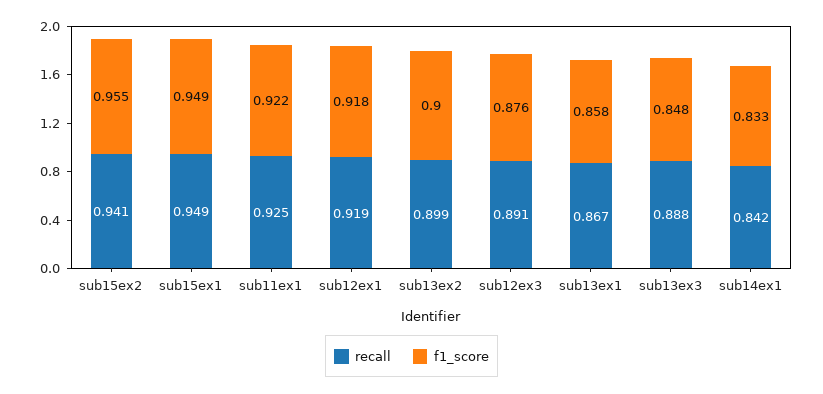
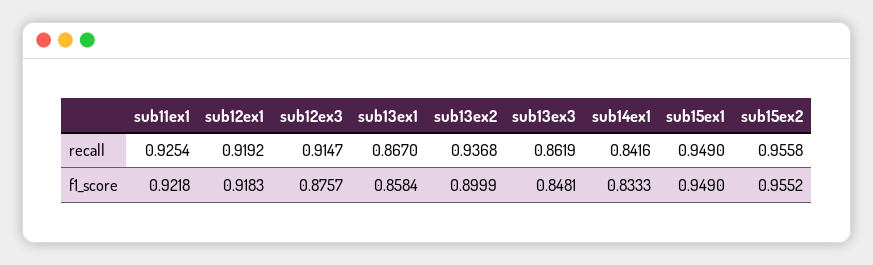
  {
    "recall": {
-     "sub15ex2": 0.941,
+     "sub15ex2": 0.9558,
      "sub15ex1": 0.949,
      "sub11ex1": 0.9254,
      "sub12ex1": 0.9192,
-     "sub13ex2": 0.899,
+     "sub13ex2": 0.9368,
-     "sub12ex3": 0.891,
+     "sub12ex3": 0.9147,
      "sub13ex1": 0.867,
-     "sub13ex3": 0.888,
+     "sub13ex3": 0.8619,
      "sub14ex1": 0.8416
    },
    "f1_score": {
      "sub15ex2": 0.9552,
      "sub15ex1": 0.949,
      "sub11ex1": 0.9218,
      "sub12ex1": 0.9183,
      "sub13ex2": 0.8999,
      "sub12ex3": 0.8757,
      "sub13ex1": 0.8584,
      "sub13ex3": 0.8481,
      "sub14ex1": 0.8333
    }
  }

